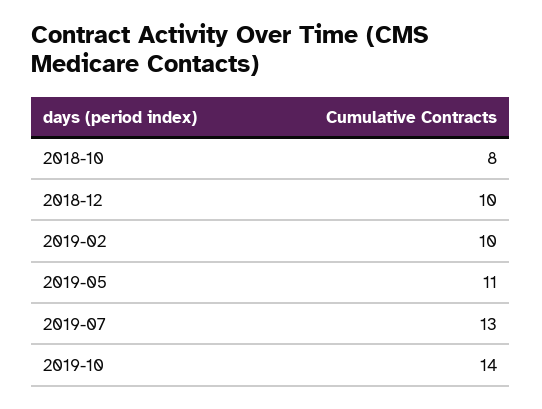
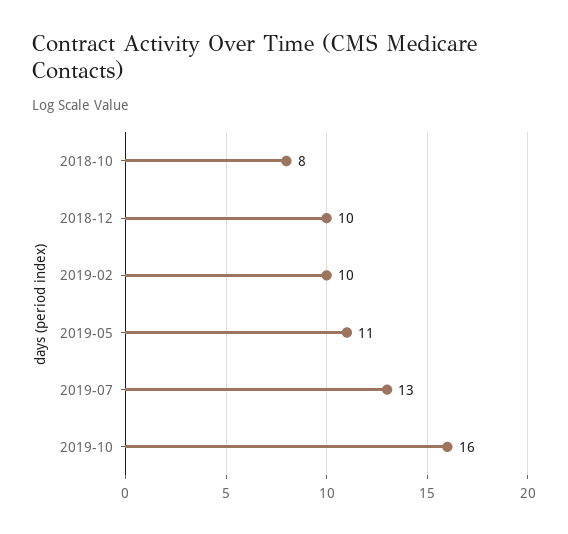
  {
    "2018-10": 8,
    "2018-12": 10,
    "2019-02": 10,
    "2019-05": 11,
    "2019-07": 13,
-   "2019-10": 14
+   "2019-10": 16
  }

